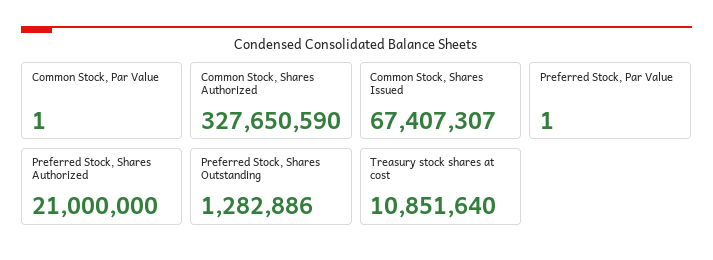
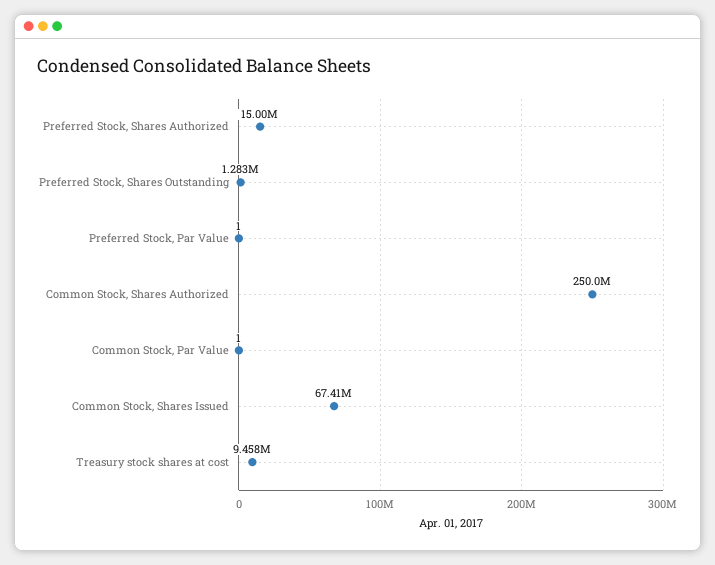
  {
    "Common Stock, Par Value": 1,
-   "Common Stock, Shares Authorized": 327650590,
+   "Common Stock, Shares Authorized": 250000000,
    "Common Stock, Shares Issued": 67407307,
    "Preferred Stock, Par Value": 1,
-   "Preferred Stock, Shares Authorized": 21000000,
+   "Preferred Stock, Shares Authorized": 15000000,
    "Preferred Stock, Shares Outstanding": 1282886,
-   "Treasury stock shares at cost": 10851640
+   "Treasury stock shares at cost": 9458000
  }

